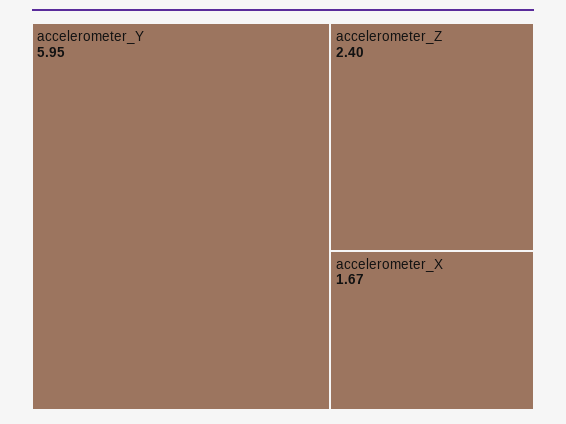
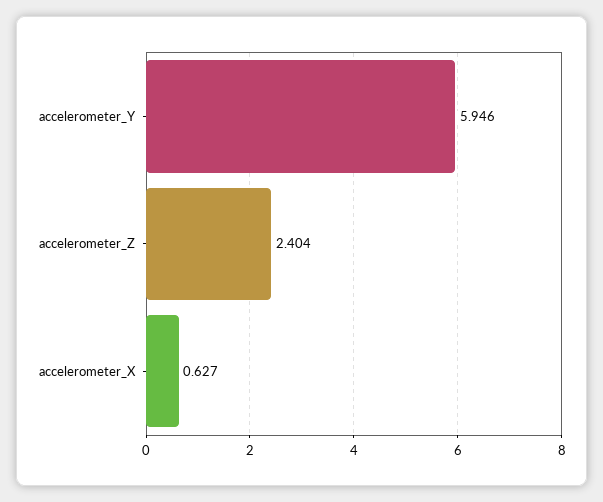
  {
    "accelerometer_Y": 5.946,
    "accelerometer_Z": 2.404,
-   "accelerometer_X": 1.67
+   "accelerometer_X": 0.627
  }

